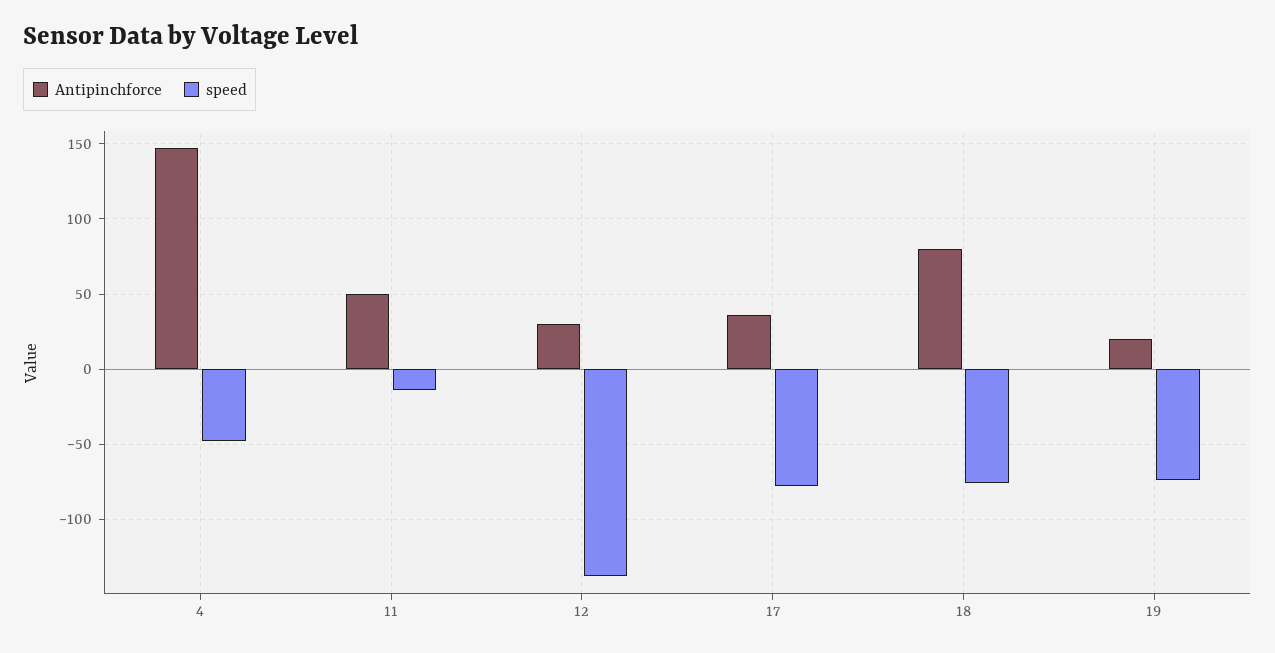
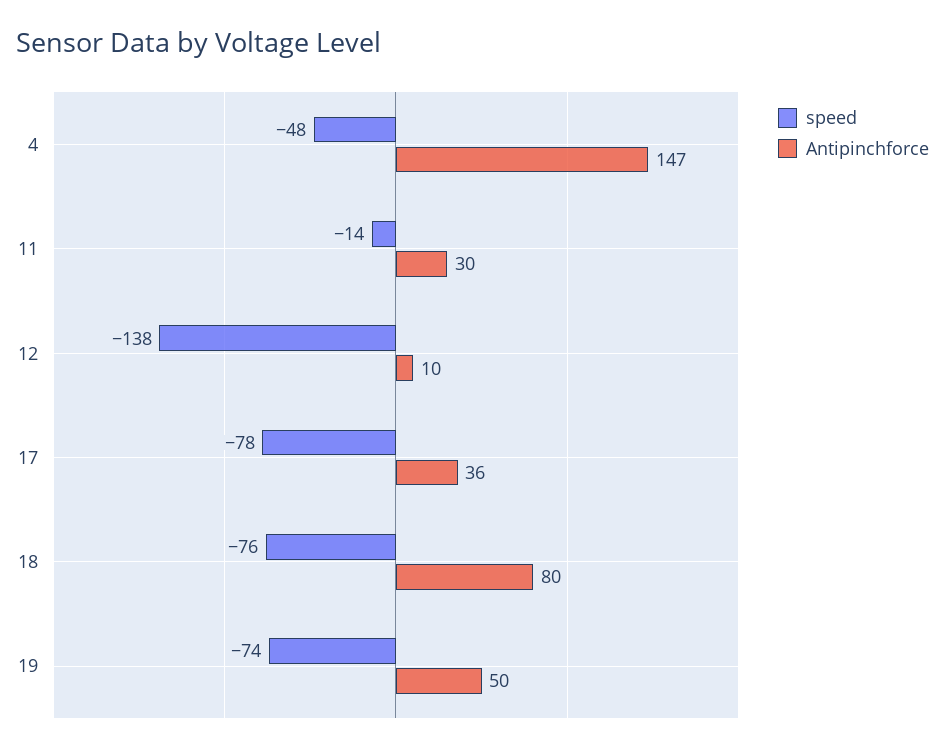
  {
    "Antipinchforce": {
      "4": 147,
-     "11": 50,
+     "11": 30,
-     "12": 30,
+     "12": 10,
      "17": 36,
      "18": 80,
-     "19": 20
+     "19": 50
    },
    "speed": {
      "4": -48,
      "11": -14,
      "12": -138,
      "17": -78,
      "18": -76,
      "19": -74
    }
  }

